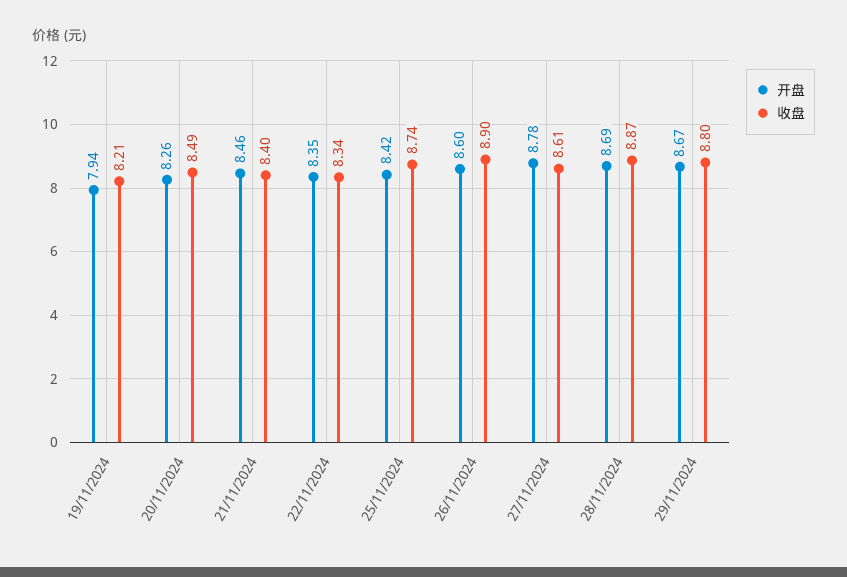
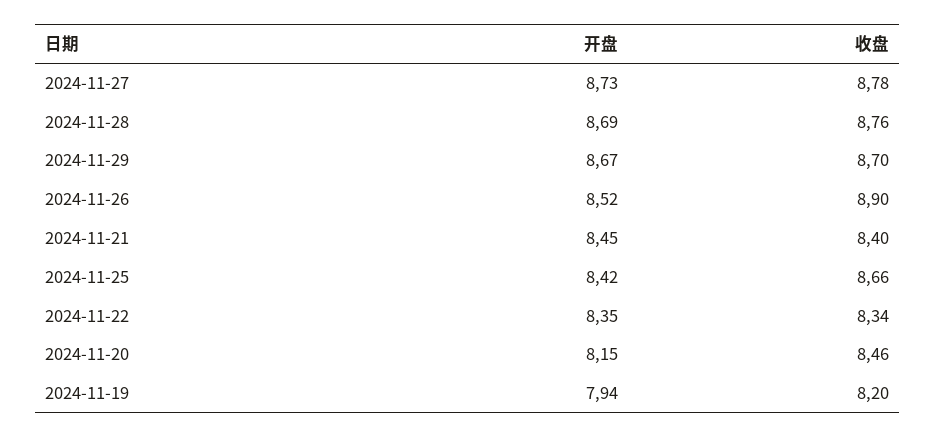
  {
    "开盘": {
      "19/11/2024": 7.94,
-     "20/11/2024": 8.26,
+     "20/11/2024": 8.15,
-     "21/11/2024": 8.46,
+     "21/11/2024": 8.45,
      "22/11/2024": 8.35,
      "25/11/2024": 8.42,
-     "26/11/2024": 8.6,
+     "26/11/2024": 8.52,
-     "27/11/2024": 8.78,
+     "27/11/2024": 8.73,
      "28/11/2024": 8.69,
      "29/11/2024": 8.67
    },
    "收盘": {
-     "19/11/2024": 8.21,
+     "19/11/2024": 8.2,
-     "20/11/2024": 8.49,
+     "20/11/2024": 8.46,
      "21/11/2024": 8.4,
      "22/11/2024": 8.34,
-     "25/11/2024": 8.74,
+     "25/11/2024": 8.66,
      "26/11/2024": 8.9,
-     "27/11/2024": 8.61,
+     "27/11/2024": 8.78,
-     "28/11/2024": 8.87,
+     "28/11/2024": 8.76,
-     "29/11/2024": 8.8
+     "29/11/2024": 8.7
    }
  }

